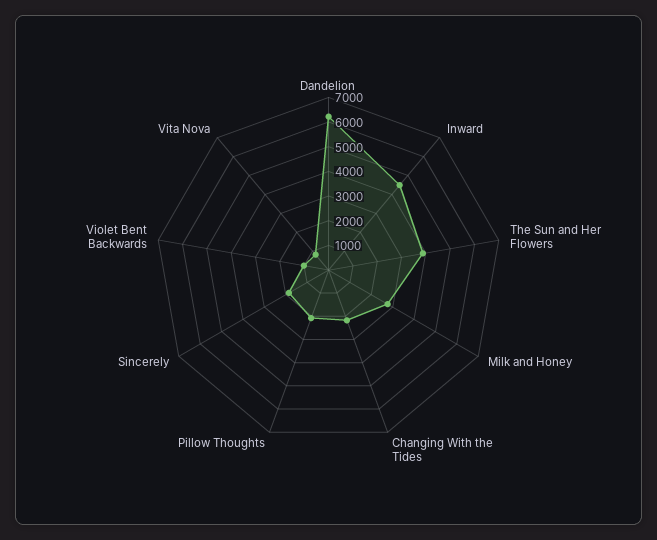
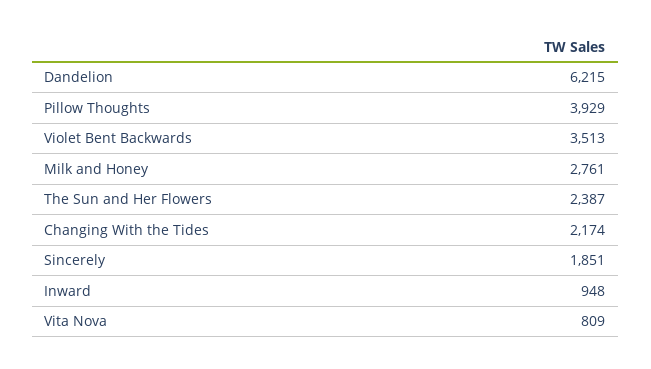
  {
    "Dandelion": 6215,
-   "Inward": 4500,
+   "Inward": 948,
-   "The Sun and Her Flowers": 4000,
+   "The Sun and Her Flowers": 2387,
    "Milk and Honey": 2761,
    "Changing With the Tides": 2174,
-   "Pillow Thoughts": 2000,
+   "Pillow Thoughts": 3929,
    "Sincerely": 1851,
-   "Violet Bent Backwards": 1000,
+   "Violet Bent Backwards": 3513,
    "Vita Nova": 809
  }

